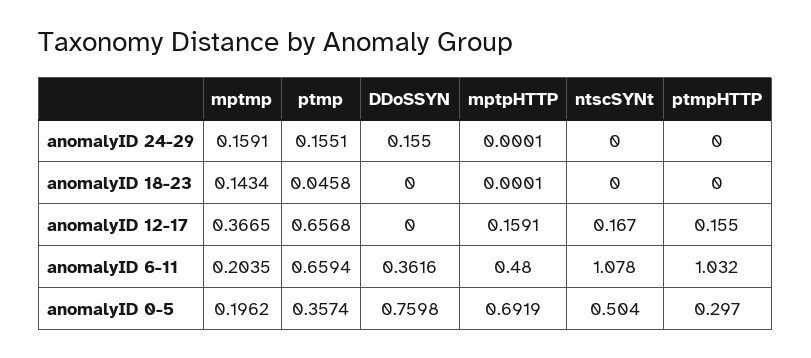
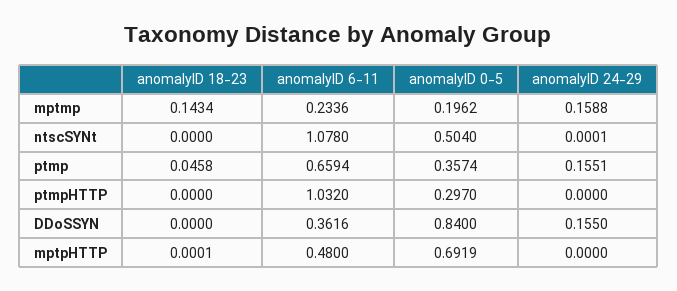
  {
    "mptmp": {
-     "anomalyID 24-29": 0.1591,
+     "anomalyID 24-29": 0.1588,
      "anomalyID 18-23": 0.1434,
-     "anomalyID 12-17": 0.3665,
-     "anomalyID 6-11": 0.2035,
+     "anomalyID 6-11": 0.2336,
      "anomalyID 0-5": 0.1962
    },
    "ptmp": {
      "anomalyID 24-29": 0.1551,
      "anomalyID 18-23": 0.0458,
-     "anomalyID 12-17": 0.6568,
      "anomalyID 6-11": 0.6594,
      "anomalyID 0-5": 0.3574
    },
    "DDoSSYN": {
      "anomalyID 24-29": 0.155,
      "anomalyID 18-23": 0,
-     "anomalyID 12-17": 0,
      "anomalyID 6-11": 0.3616,
-     "anomalyID 0-5": 0.7598
+     "anomalyID 0-5": 0.84
    },
    "mptpHTTP": {
-     "anomalyID 24-29": 0.0001,
+     "anomalyID 24-29": 0,
      "anomalyID 18-23": 0.0001,
-     "anomalyID 12-17": 0.1591,
      "anomalyID 6-11": 0.48,
      "anomalyID 0-5": 0.6919
    },
    "ntscSYNt": {
-     "anomalyID 24-29": 0,
+     "anomalyID 24-29": 0.0001,
      "anomalyID 18-23": 0,
-     "anomalyID 12-17": 0.167,
      "anomalyID 6-11": 1.078,
      "anomalyID 0-5": 0.504
    },
    "ptmpHTTP": {
      "anomalyID 24-29": 0,
      "anomalyID 18-23": 0,
-     "anomalyID 12-17": 0.155,
      "anomalyID 6-11": 1.032,
      "anomalyID 0-5": 0.297
    }
  }

